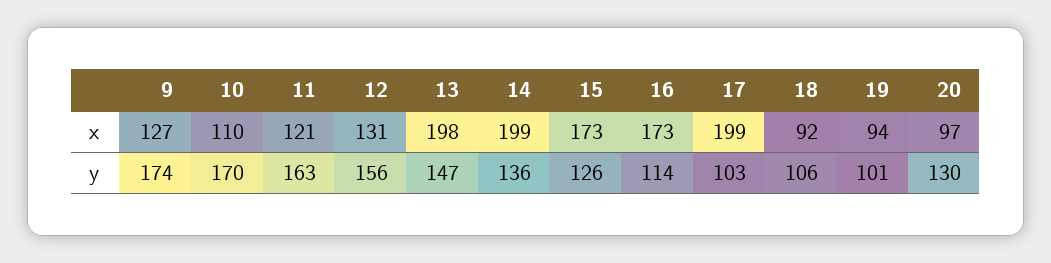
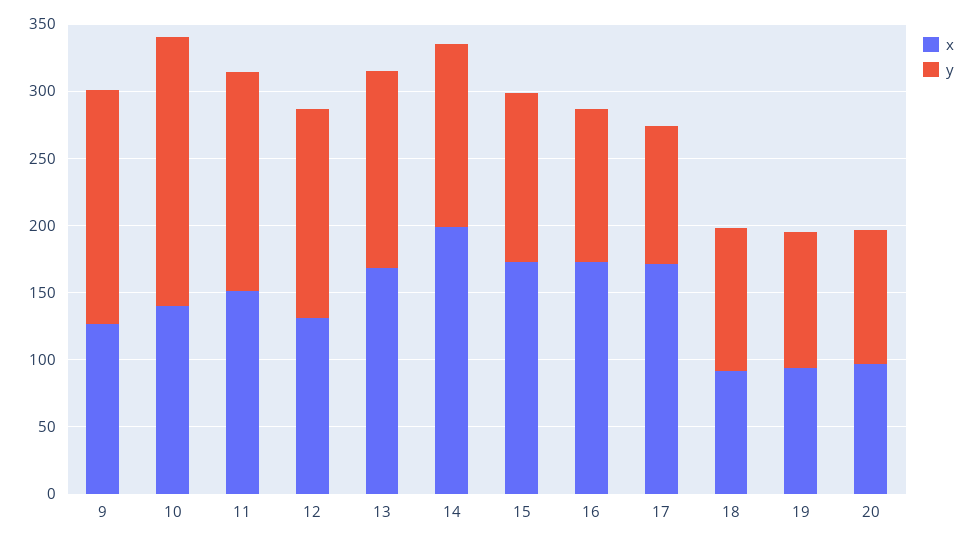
  {
    "x": {
      "9": 127,
-     "10": 110,
+     "10": 140,
-     "11": 121,
+     "11": 150,
      "12": 131,
-     "13": 198,
+     "13": 170,
      "14": 199,
      "15": 173,
      "16": 173,
-     "17": 199,
+     "17": 170,
      "18": 92,
      "19": 94,
      "20": 97
    },
    "y": {
      "9": 174,
-     "10": 170,
+     "10": 200,
      "11": 163,
      "12": 156,
      "13": 147,
      "14": 136,
      "15": 126,
      "16": 114,
      "17": 103,
      "18": 106,
      "19": 101,
-     "20": 130
+     "20": 100
    }
  }

